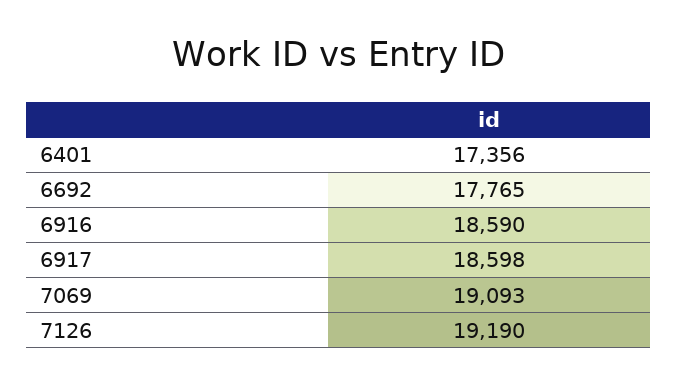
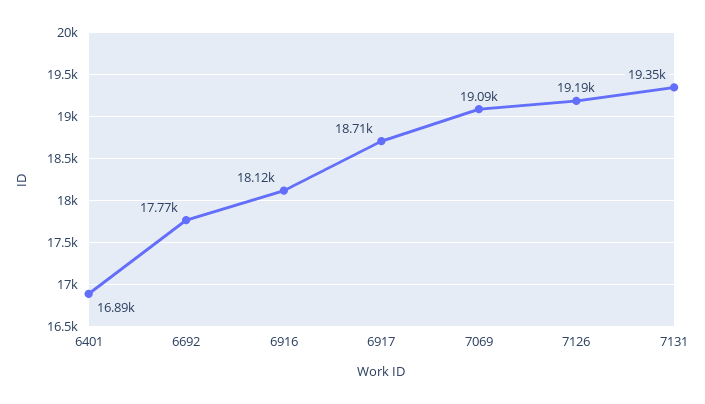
  {
-   "6401": 17356,
+   "6401": 16890,
    "6692": 17765,
-   "6916": 18590,
+   "6916": 18120,
-   "6917": 18598,
+   "6917": 18710,
    "7069": 19093,
-   "7126": 19190
+   "7126": 19190,
+   "7131": 19350
  }

